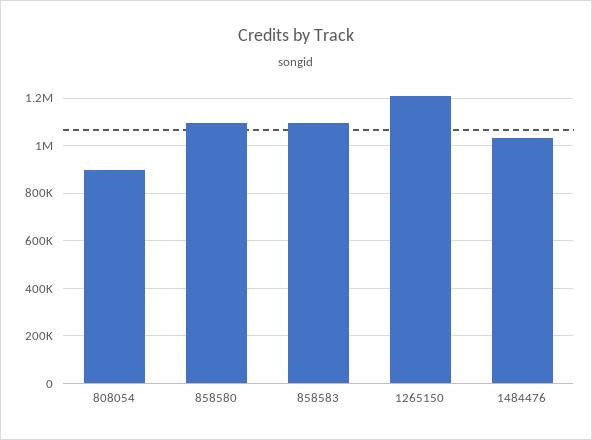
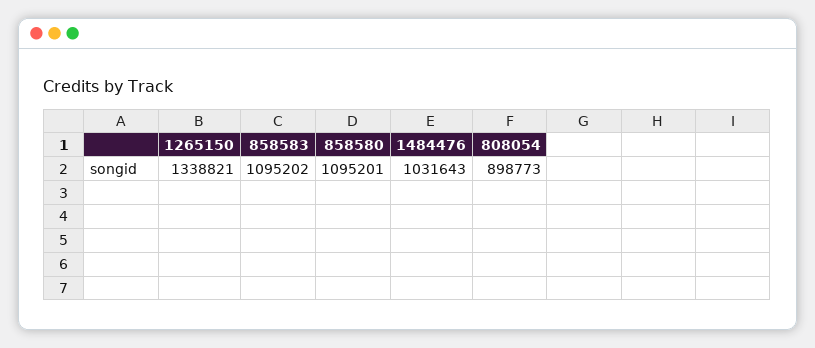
  {
    "808054": 898773,
    "858580": 1095201,
    "858583": 1095202,
-   "1265150": 1200000,
+   "1265150": 1338821,
    "1484476": 1031643
  }

